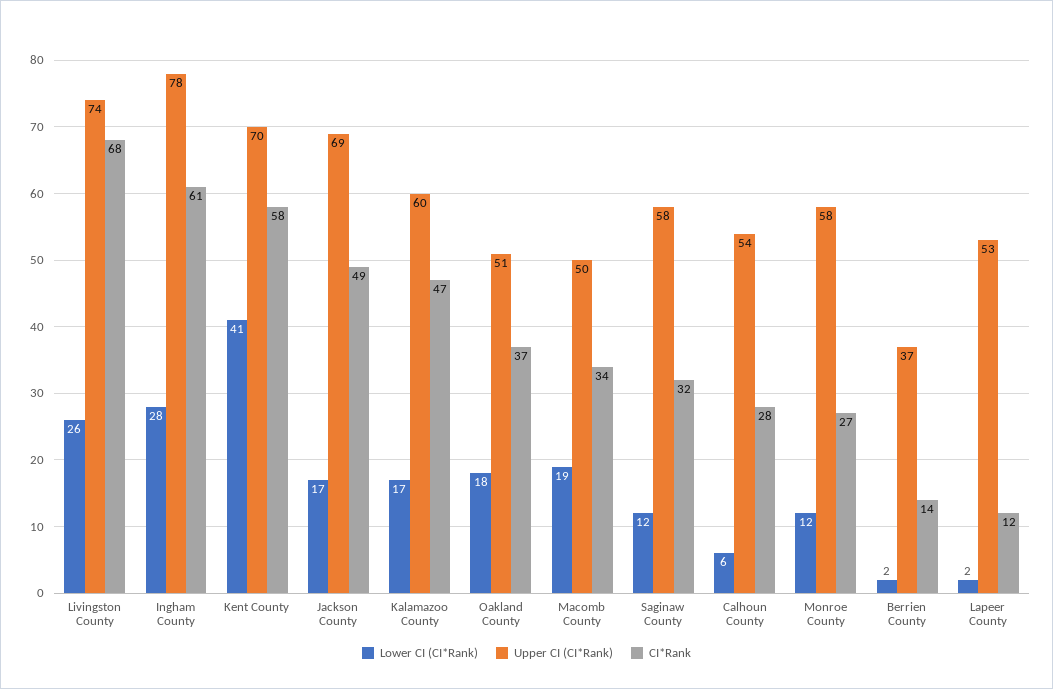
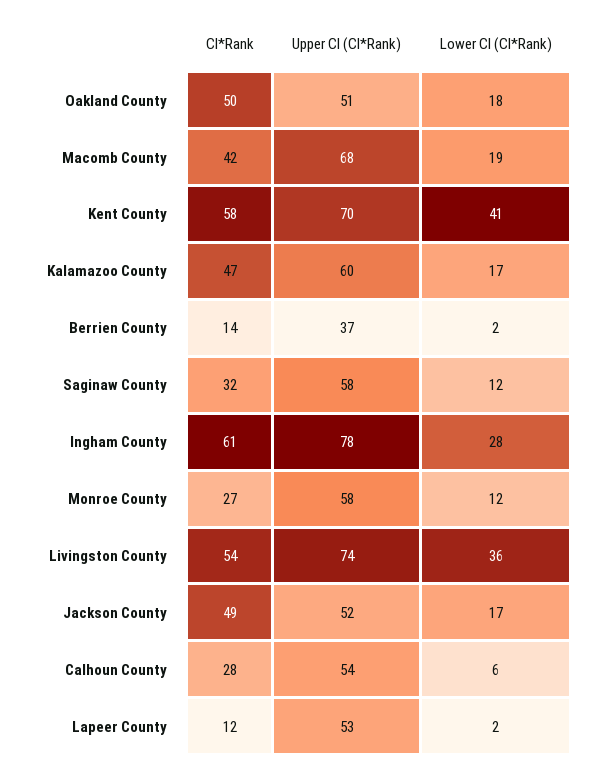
  {
    "Lower CI (CI*Rank)": {
-     "Livingston County": 26,
+     "Livingston County": 36,
      "Ingham County": 28,
      "Kent County": 41,
      "Jackson County": 17,
      "Kalamazoo County": 17,
      "Oakland County": 18,
      "Macomb County": 19,
      "Saginaw County": 12,
      "Calhoun County": 6,
      "Monroe County": 12,
      "Berrien County": 2,
      "Lapeer County": 2
    },
    "Upper CI (CI*Rank)": {
      "Livingston County": 74,
      "Ingham County": 78,
      "Kent County": 70,
-     "Jackson County": 69,
+     "Jackson County": 52,
      "Kalamazoo County": 60,
      "Oakland County": 51,
-     "Macomb County": 50,
+     "Macomb County": 68,
      "Saginaw County": 58,
      "Calhoun County": 54,
      "Monroe County": 58,
      "Berrien County": 37,
      "Lapeer County": 53
    },
    "CI*Rank": {
-     "Livingston County": 68,
+     "Livingston County": 54,
      "Ingham County": 61,
      "Kent County": 58,
      "Jackson County": 49,
      "Kalamazoo County": 47,
-     "Oakland County": 37,
+     "Oakland County": 50,
-     "Macomb County": 34,
+     "Macomb County": 42,
      "Saginaw County": 32,
      "Calhoun County": 28,
      "Monroe County": 27,
      "Berrien County": 14,
      "Lapeer County": 12
    }
  }

